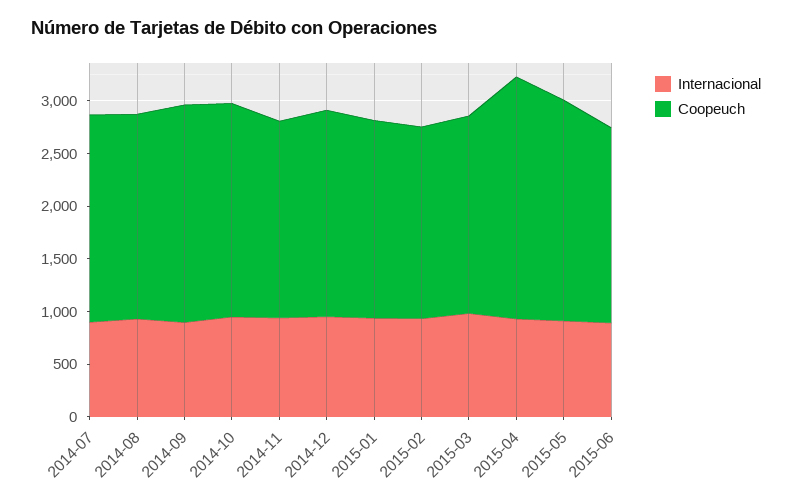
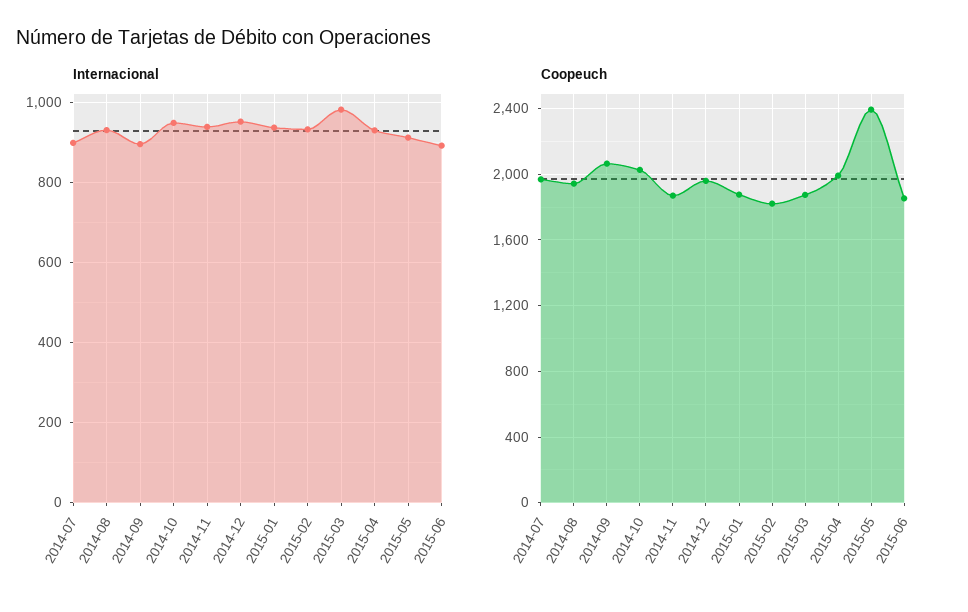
  {
    "Internacional": {
      "2014-07": 900,
      "2014-08": 940,
      "2014-09": 900,
      "2014-10": 940,
      "2014-11": 940,
      "2014-12": 960,
      "2015-01": 940,
      "2015-02": 940,
      "2015-03": 980,
      "2015-04": 940,
      "2015-05": 920,
      "2015-06": 900
    },
    "Coopeuch": {
      "2014-07": 1950,
      "2014-08": 1950,
      "2014-09": 2050,
      "2014-10": 2050,
      "2014-11": 1850,
      "2014-12": 1950,
      "2015-01": 1900,
      "2015-02": 1800,
      "2015-03": 1900,
-     "2015-04": 2300,
+     "2015-04": 2000,
-     "2015-05": 2100,
+     "2015-05": 2400,
      "2015-06": 1850
    }
  }

